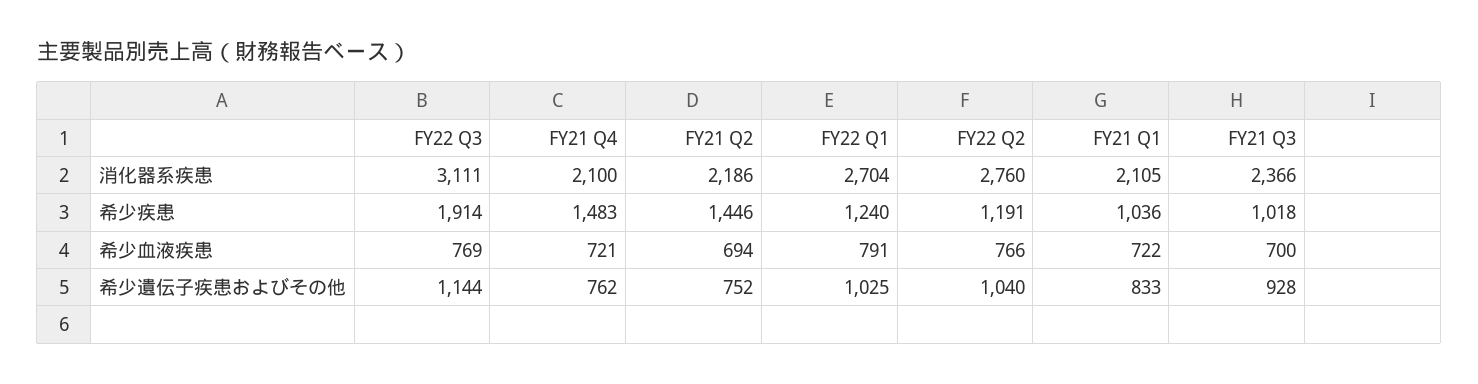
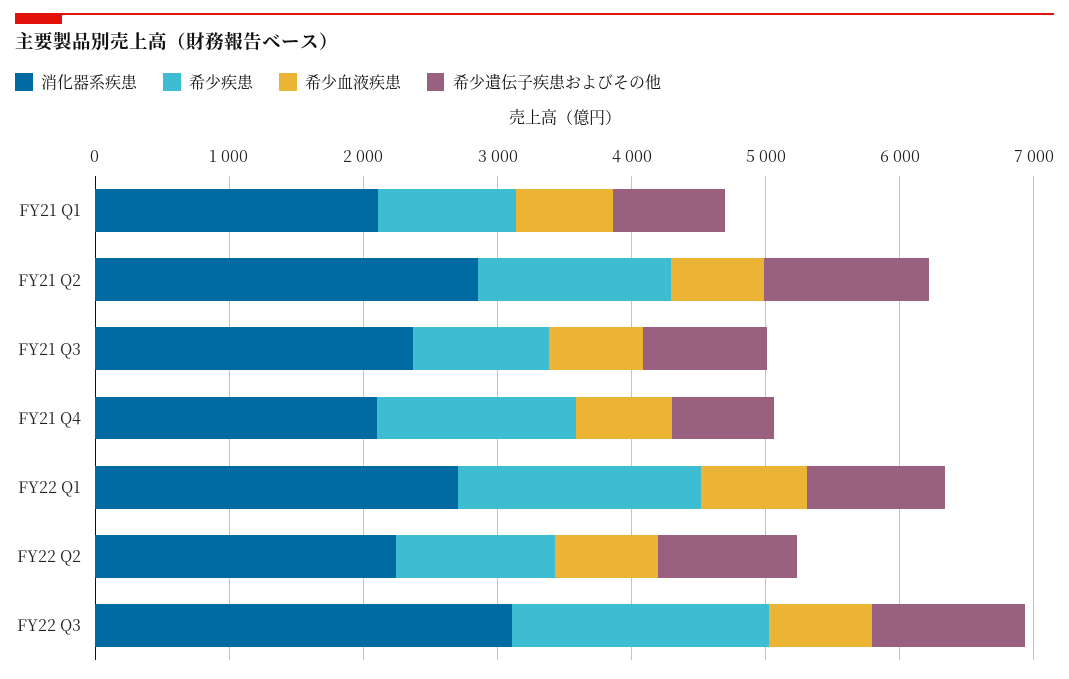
  {
    "消化器系疾患": {
      "FY22 Q3": 3111,
      "FY21 Q4": 2100,
-     "FY21 Q2": 2186,
+     "FY21 Q2": 2800,
      "FY22 Q1": 2704,
-     "FY22 Q2": 2760,
+     "FY22 Q2": 2200,
      "FY21 Q1": 2105,
      "FY21 Q3": 2366
    },
    "希少疾患": {
      "FY22 Q3": 1914,
      "FY21 Q4": 1483,
      "FY21 Q2": 1446,
-     "FY22 Q1": 1240,
+     "FY22 Q1": 1800,
      "FY22 Q2": 1191,
      "FY21 Q1": 1036,
      "FY21 Q3": 1018
    },
    "希少血液疾患": {
      "FY22 Q3": 769,
      "FY21 Q4": 721,
      "FY21 Q2": 694,
      "FY22 Q1": 791,
      "FY22 Q2": 766,
      "FY21 Q1": 722,
      "FY21 Q3": 700
    },
    "希少遺伝子疾患およびその他": {
      "FY22 Q3": 1144,
      "FY21 Q4": 762,
-     "FY21 Q2": 752,
+     "FY21 Q2": 1200,
      "FY22 Q1": 1025,
      "FY22 Q2": 1040,
      "FY21 Q1": 833,
      "FY21 Q3": 928
    }
  }

